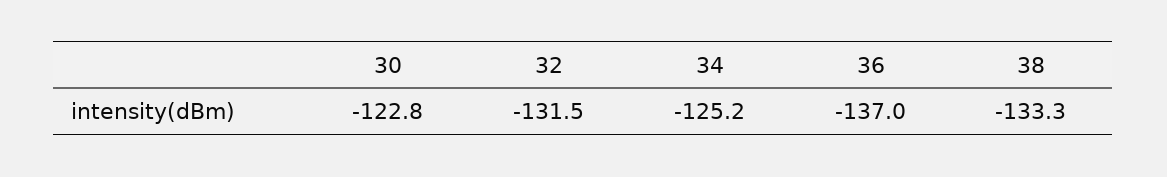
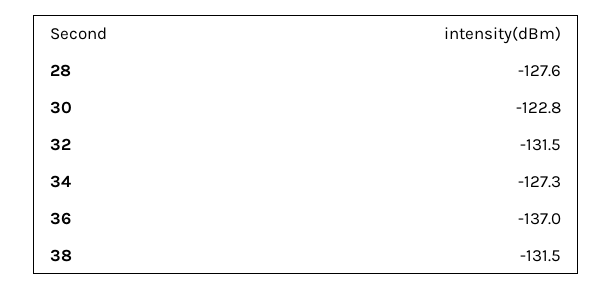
  {
    "30": -122.8,
    "32": -131.5,
-   "34": -125.2,
+   "34": -127.3,
    "36": -137,
-   "38": -133.3
+   "38": -131.5,
+   "28": -127.6
  }

